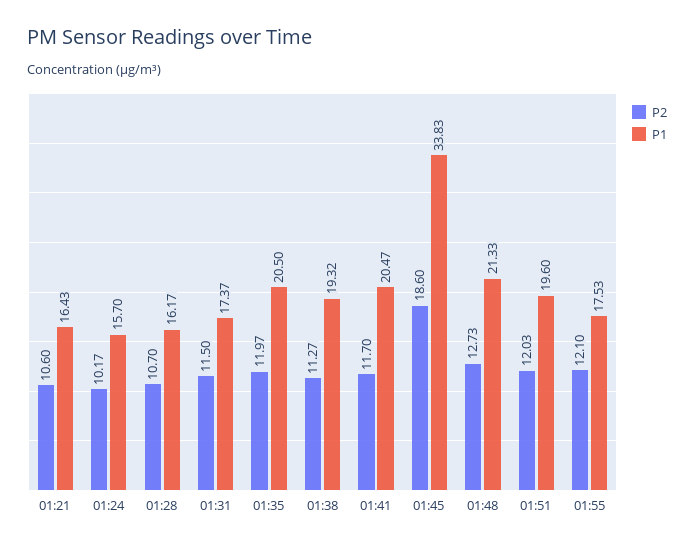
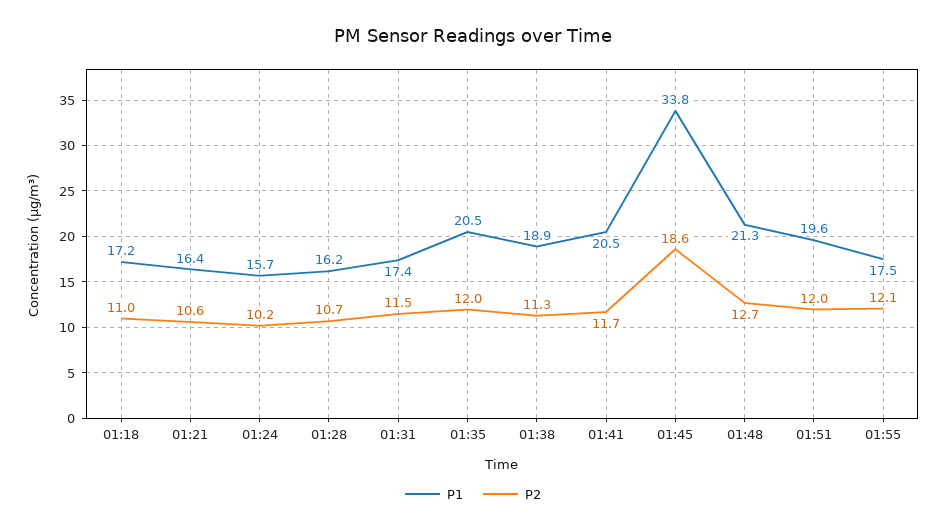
  {
    "P2": {
      "01:21": 10.6,
      "01:24": 10.17,
      "01:28": 10.7,
      "01:31": 11.5,
      "01:35": 11.97,
      "01:38": 11.27,
      "01:41": 11.7,
      "01:45": 18.6,
      "01:48": 12.73,
      "01:51": 12.03,
-     "01:55": 12.1
+     "01:55": 12.1,
+     "01:18": 11
    },
    "P1": {
      "01:21": 16.43,
      "01:24": 15.7,
      "01:28": 16.17,
      "01:31": 17.37,
      "01:35": 20.5,
-     "01:38": 19.32,
+     "01:38": 18.9,
      "01:41": 20.47,
      "01:45": 33.83,
      "01:48": 21.33,
      "01:51": 19.6,
-     "01:55": 17.53
+     "01:55": 17.53,
+     "01:18": 17.2
    }
  }

